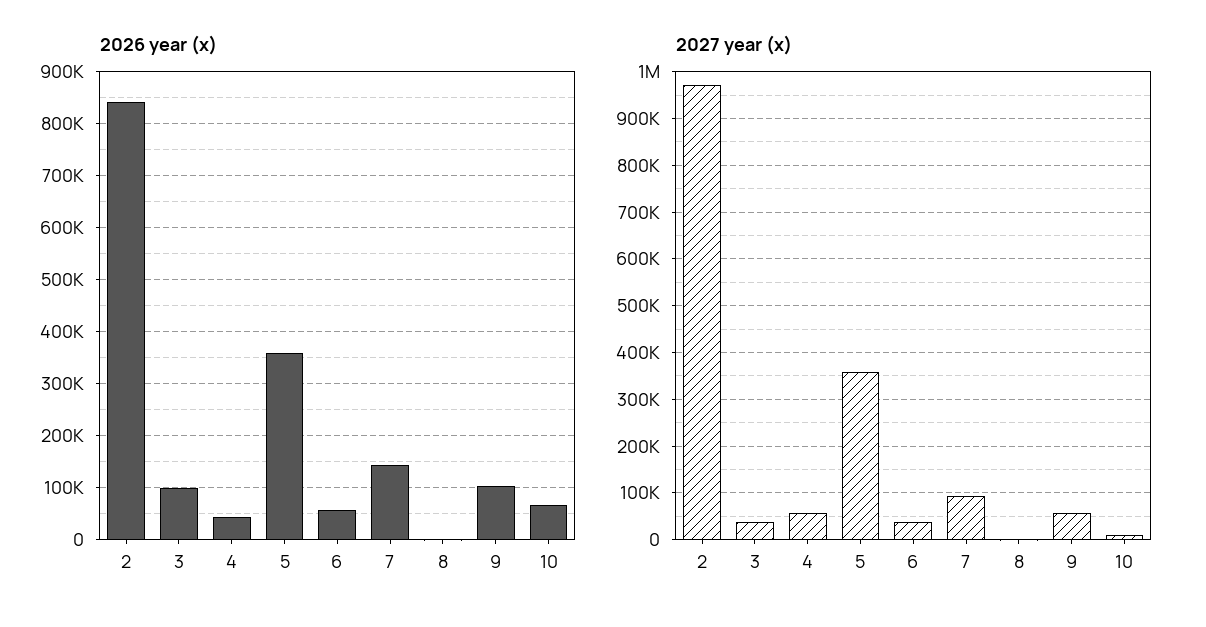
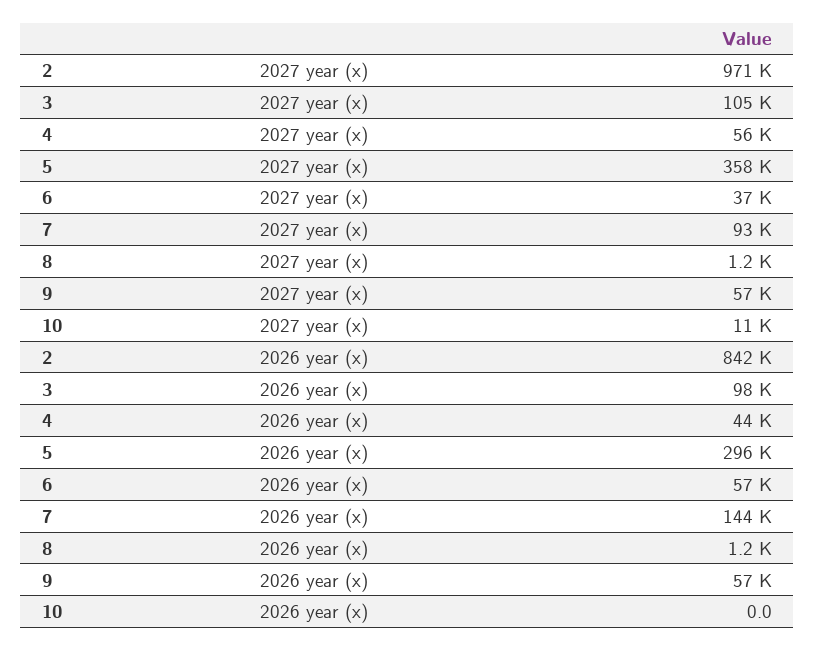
  {
    "2026 year (x)": {
      "2": 842000,
      "3": 98000,
      "4": 44000,
-     "5": 360000,
+     "5": 296000,
      "6": 57000,
      "7": 144000,
      "8": 1200,
-     "9": 100000,
+     "9": 57000,
-     "10": 60000
+     "10": 0
    },
    "2027 year (x)": {
      "2": 971000,
-     "3": 40000,
+     "3": 105000,
      "4": 56000,
      "5": 358000,
      "6": 37000,
      "7": 93000,
      "8": 1200,
      "9": 57000,
      "10": 11000
    }
  }

